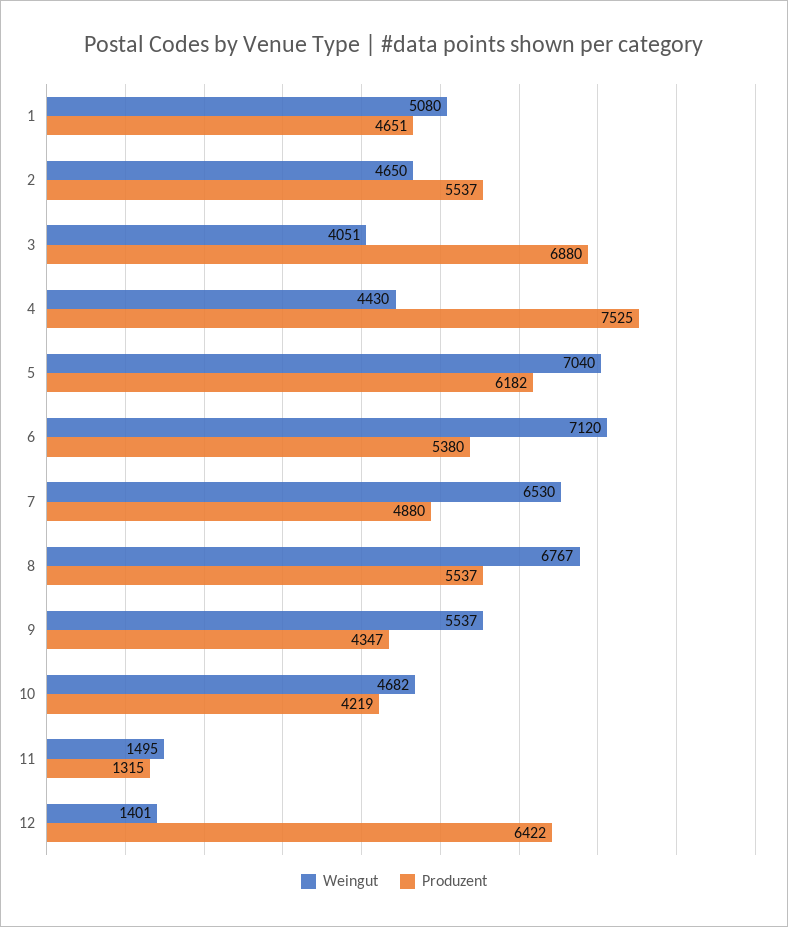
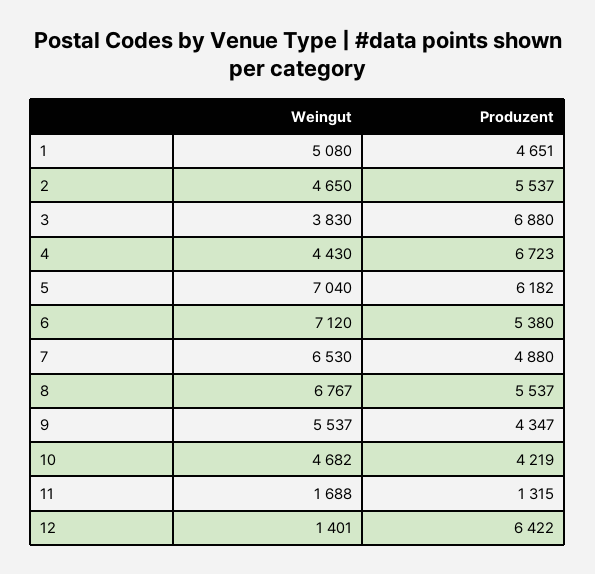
  {
    "Weingut": {
      "1": 5080,
      "2": 4650,
-     "3": 4051,
+     "3": 3830,
      "4": 4430,
      "5": 7040,
      "6": 7120,
      "7": 6530,
      "8": 6767,
      "9": 5537,
      "10": 4682,
-     "11": 1495,
+     "11": 1688,
      "12": 1401
    },
    "Produzent": {
      "1": 4651,
      "2": 5537,
      "3": 6880,
-     "4": 7525,
+     "4": 6723,
      "5": 6182,
      "6": 5380,
      "7": 4880,
      "8": 5537,
      "9": 4347,
      "10": 4219,
      "11": 1315,
      "12": 6422
    }
  }

